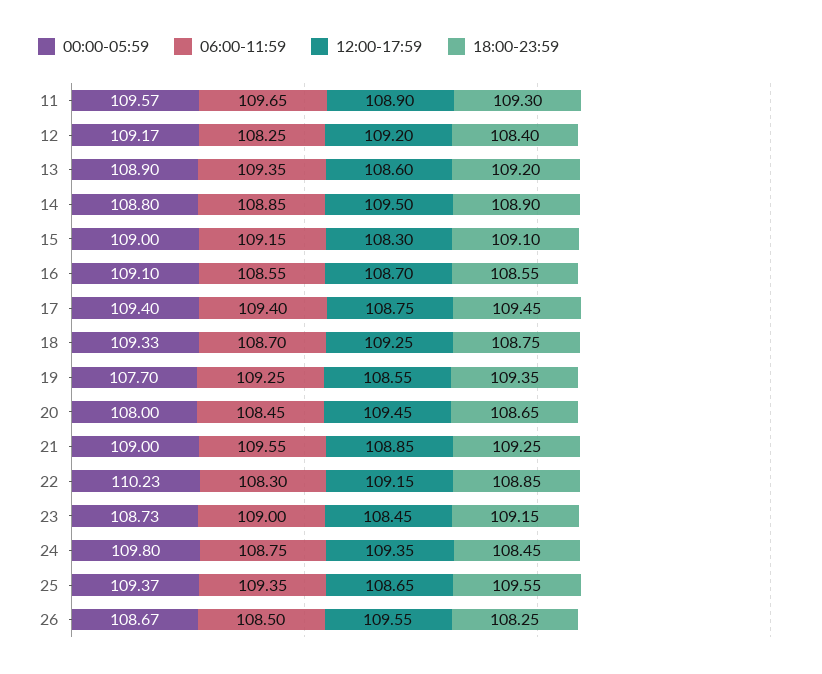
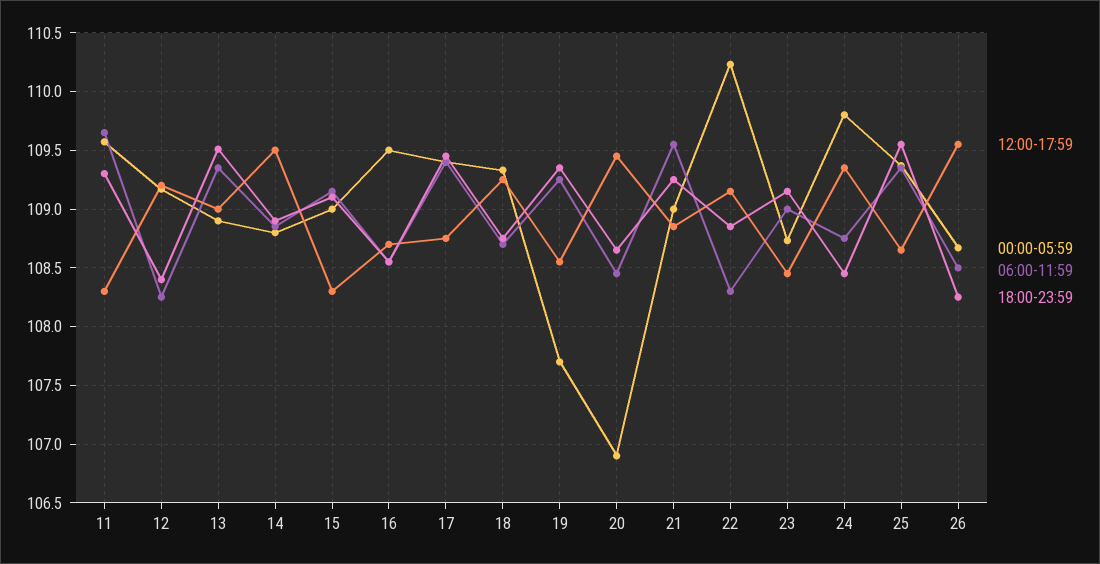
  {
    "00:00-05:59": {
      "11": 109.57,
      "12": 109.17,
      "13": 108.9,
      "14": 108.8,
      "15": 109,
-     "16": 109.1,
+     "16": 109.5,
      "17": 109.4,
      "18": 109.33,
      "19": 107.7,
-     "20": 108,
+     "20": 106.9,
      "21": 109,
      "22": 110.23,
      "23": 108.73,
      "24": 109.8,
      "25": 109.37,
      "26": 108.67
    },
    "06:00-11:59": {
      "11": 109.65,
      "12": 108.25,
      "13": 109.35,
      "14": 108.85,
      "15": 109.15,
      "16": 108.55,
      "17": 109.4,
      "18": 108.7,
      "19": 109.25,
      "20": 108.45,
      "21": 109.55,
      "22": 108.3,
      "23": 109,
      "24": 108.75,
      "25": 109.35,
      "26": 108.5
    },
    "12:00-17:59": {
-     "11": 108.9,
+     "11": 108.3,
      "12": 109.2,
-     "13": 108.6,
+     "13": 109,
      "14": 109.5,
      "15": 108.3,
      "16": 108.7,
      "17": 108.75,
      "18": 109.25,
      "19": 108.55,
      "20": 109.45,
      "21": 108.85,
      "22": 109.15,
      "23": 108.45,
      "24": 109.35,
      "25": 108.65,
      "26": 109.55
    },
    "18:00-23:59": {
      "11": 109.3,
      "12": 108.4,
-     "13": 109.2,
+     "13": 109.5,
      "14": 108.9,
      "15": 109.1,
      "16": 108.55,
      "17": 109.45,
      "18": 108.75,
      "19": 109.35,
      "20": 108.65,
      "21": 109.25,
      "22": 108.85,
      "23": 109.15,
      "24": 108.45,
      "25": 109.55,
      "26": 108.25
    }
  }

